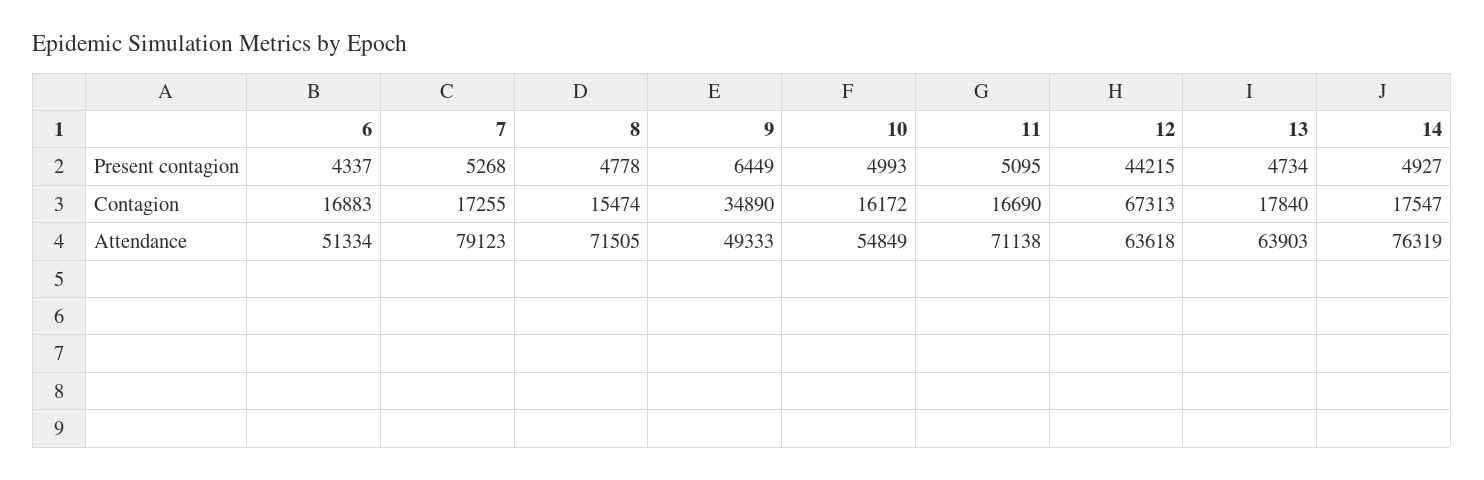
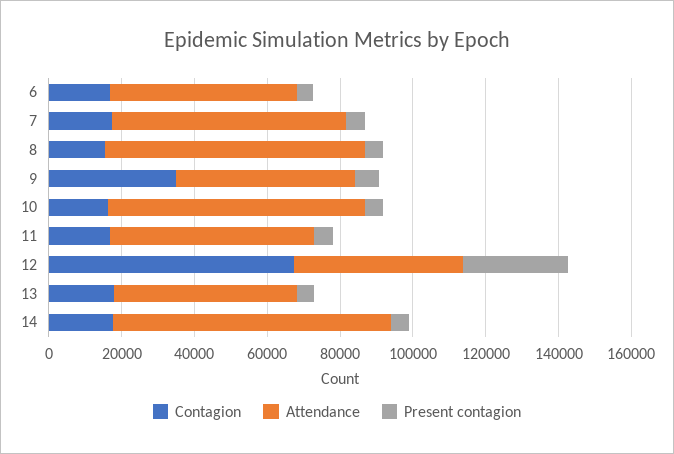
  {
    "Present contagion": {
      "6": 4337,
      "7": 5268,
      "8": 4778,
      "9": 6449,
      "10": 4993,
      "11": 5095,
-     "12": 44215,
+     "12": 30000,
      "13": 4734,
      "14": 4927
    },
    "Contagion": {
      "6": 16883,
      "7": 17255,
      "8": 15474,
      "9": 34890,
      "10": 16172,
      "11": 16690,
      "12": 67313,
      "13": 17840,
      "14": 17547
    },
    "Attendance": {
      "6": 51334,
-     "7": 79123,
+     "7": 65000,
      "8": 71505,
      "9": 49333,
-     "10": 54849,
+     "10": 70000,
-     "11": 71138,
+     "11": 55000,
-     "12": 63618,
+     "12": 45000,
-     "13": 63903,
+     "13": 50000,
      "14": 76319
    }
  }

